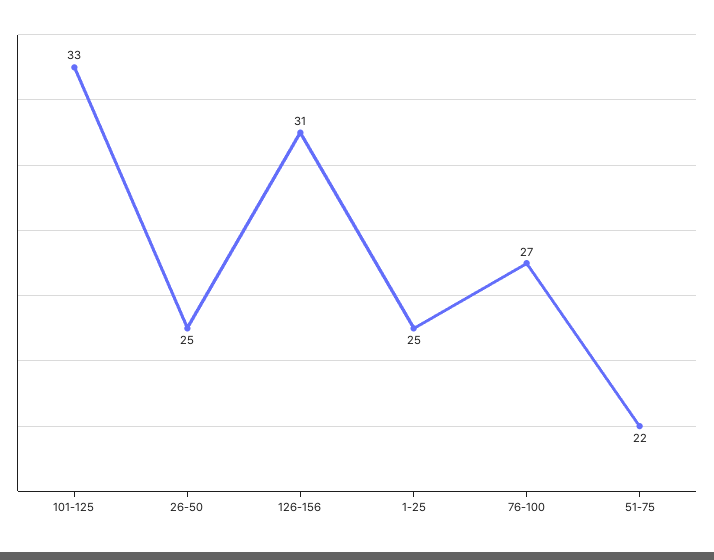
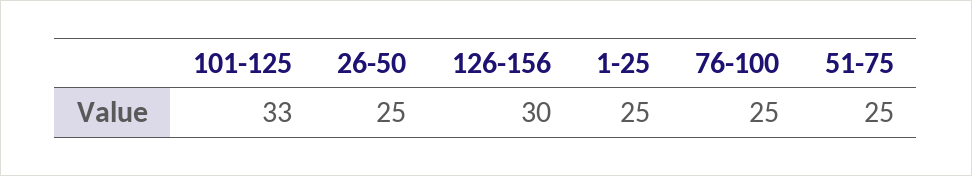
  {
    "101-125": 33,
    "26-50": 25,
-   "126-156": 31,
+   "126-156": 30,
    "1-25": 25,
-   "76-100": 27,
+   "76-100": 25,
-   "51-75": 22
+   "51-75": 25
  }

